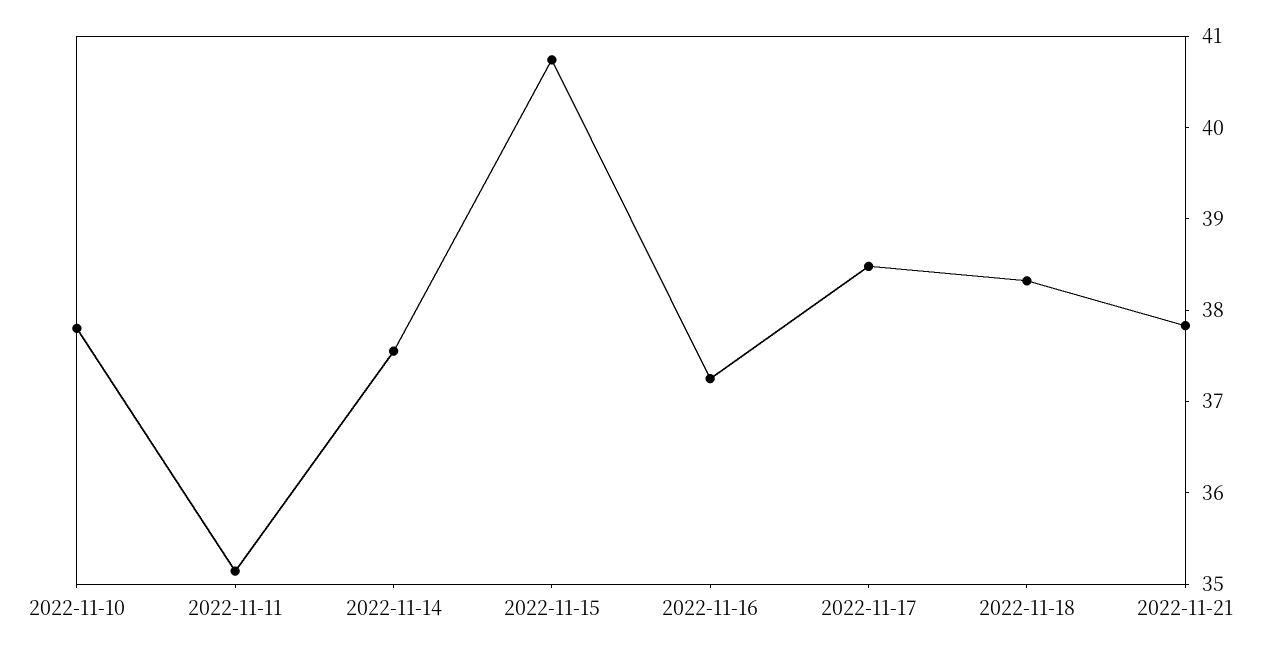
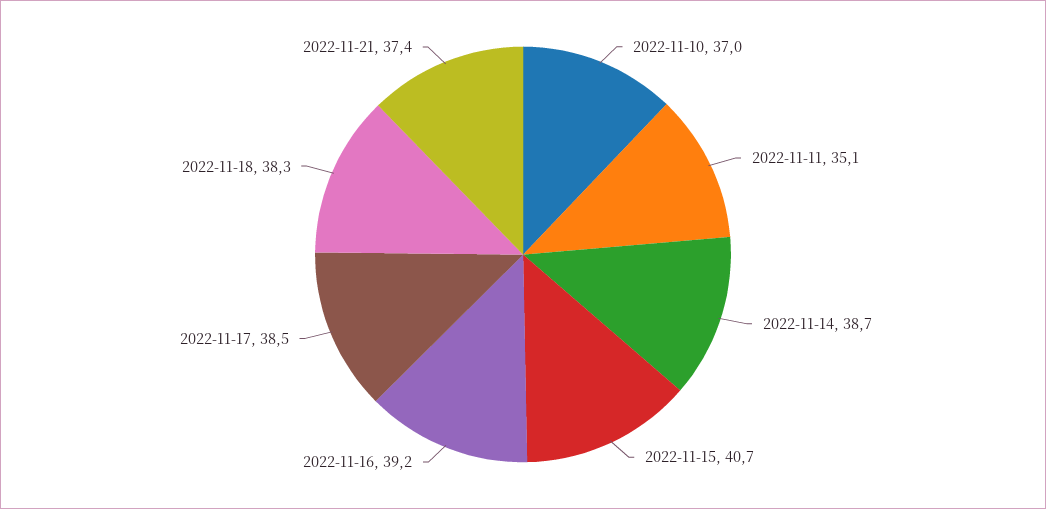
  {
-   "2022-11-10": 37.8,
+   "2022-11-10": 37,
    "2022-11-11": 35.1,
-   "2022-11-14": 37.6,
+   "2022-11-14": 38.7,
    "2022-11-15": 40.7,
-   "2022-11-16": 37.2,
+   "2022-11-16": 39.2,
    "2022-11-17": 38.5,
    "2022-11-18": 38.3,
-   "2022-11-21": 37.8
+   "2022-11-21": 37.4
  }

